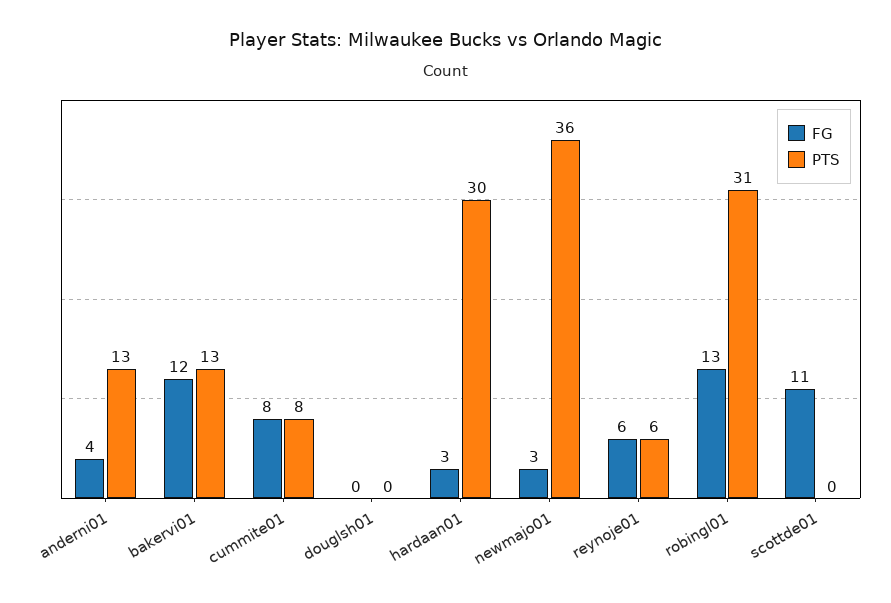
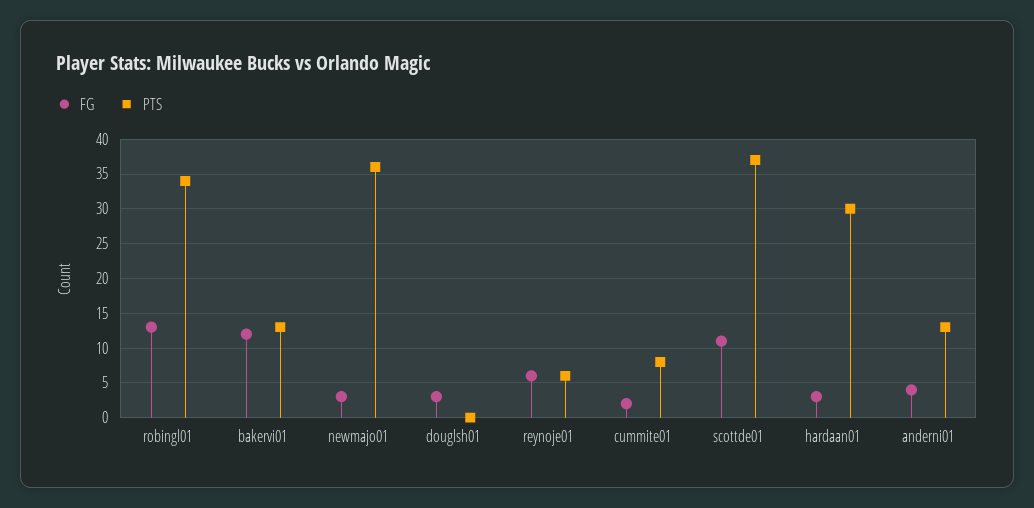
  {
    "FG": {
      "anderni01": 4,
      "bakervi01": 12,
-     "cummite01": 8,
+     "cummite01": 2,
-     "douglsh01": 0,
+     "douglsh01": 3,
      "hardaan01": 3,
      "newmajo01": 3,
      "reynoje01": 6,
      "robingl01": 13,
      "scottde01": 11
    },
    "PTS": {
      "anderni01": 13,
      "bakervi01": 13,
      "cummite01": 8,
      "douglsh01": 0,
      "hardaan01": 30,
      "newmajo01": 36,
      "reynoje01": 6,
-     "robingl01": 31,
+     "robingl01": 34,
-     "scottde01": 0
+     "scottde01": 37
    }
  }

